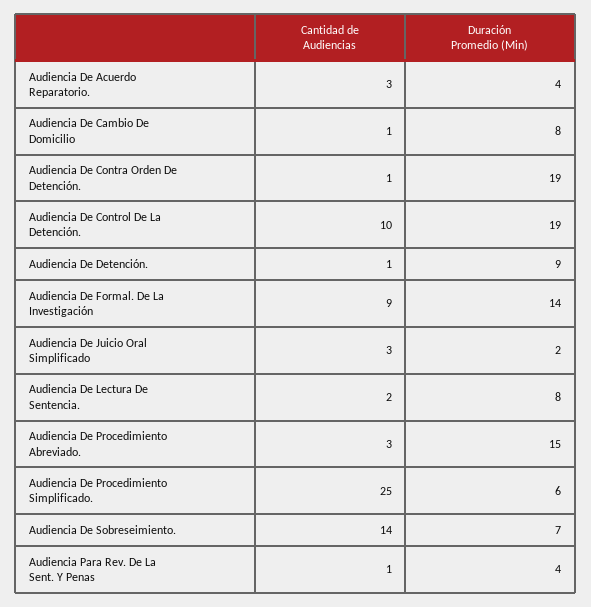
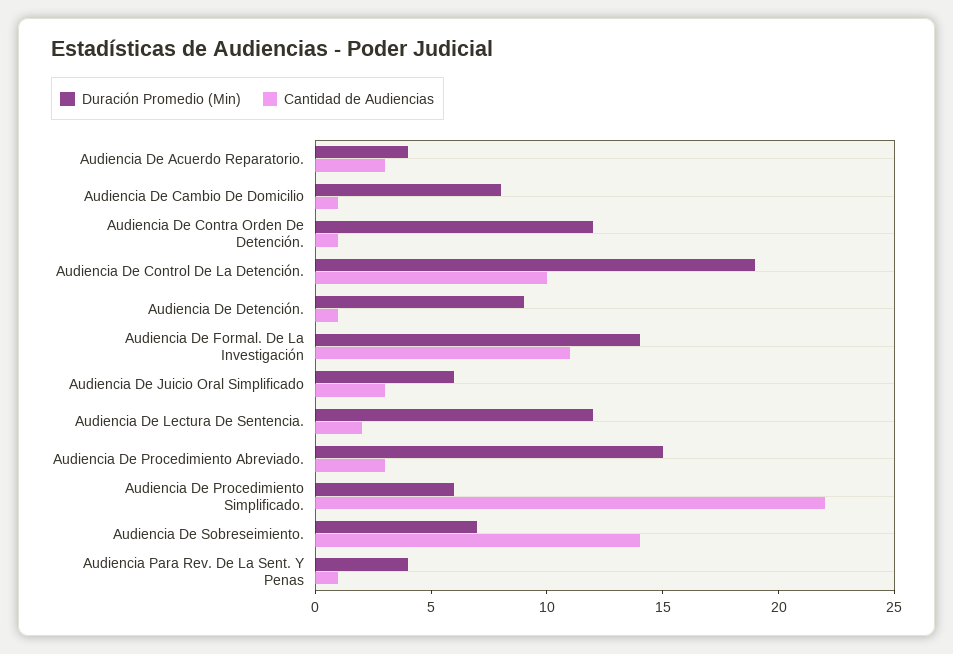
  {
    "Cantidad de Audiencias": {
      "Audiencia De Acuerdo Reparatorio.": 3,
      "Audiencia De Cambio De Domicilio": 1,
      "Audiencia De Contra Orden De Detención.": 1,
      "Audiencia De Control De La Detención.": 10,
      "Audiencia De Detención.": 1,
-     "Audiencia De Formal. De La Investigación": 9,
+     "Audiencia De Formal. De La Investigación": 11,
      "Audiencia De Juicio Oral Simplificado": 3,
      "Audiencia De Lectura De Sentencia.": 2,
      "Audiencia De Procedimiento Abreviado.": 3,
-     "Audiencia De Procedimiento Simplificado.": 25,
+     "Audiencia De Procedimiento Simplificado.": 22,
      "Audiencia De Sobreseimiento.": 14,
      "Audiencia Para Rev. De La Sent. Y Penas": 1
    },
    "Duración Promedio (Min)": {
      "Audiencia De Acuerdo Reparatorio.": 4,
      "Audiencia De Cambio De Domicilio": 8,
-     "Audiencia De Contra Orden De Detención.": 19,
+     "Audiencia De Contra Orden De Detención.": 12,
      "Audiencia De Control De La Detención.": 19,
      "Audiencia De Detención.": 9,
      "Audiencia De Formal. De La Investigación": 14,
-     "Audiencia De Juicio Oral Simplificado": 2,
+     "Audiencia De Juicio Oral Simplificado": 6,
-     "Audiencia De Lectura De Sentencia.": 8,
+     "Audiencia De Lectura De Sentencia.": 12,
      "Audiencia De Procedimiento Abreviado.": 15,
      "Audiencia De Procedimiento Simplificado.": 6,
      "Audiencia De Sobreseimiento.": 7,
      "Audiencia Para Rev. De La Sent. Y Penas": 4
    }
  }

